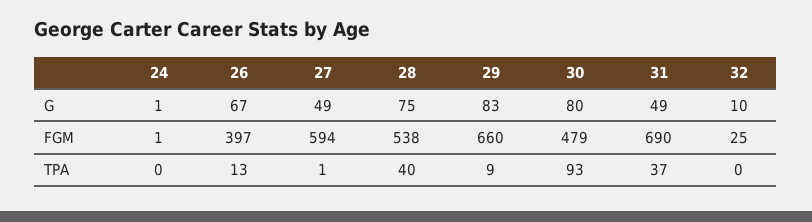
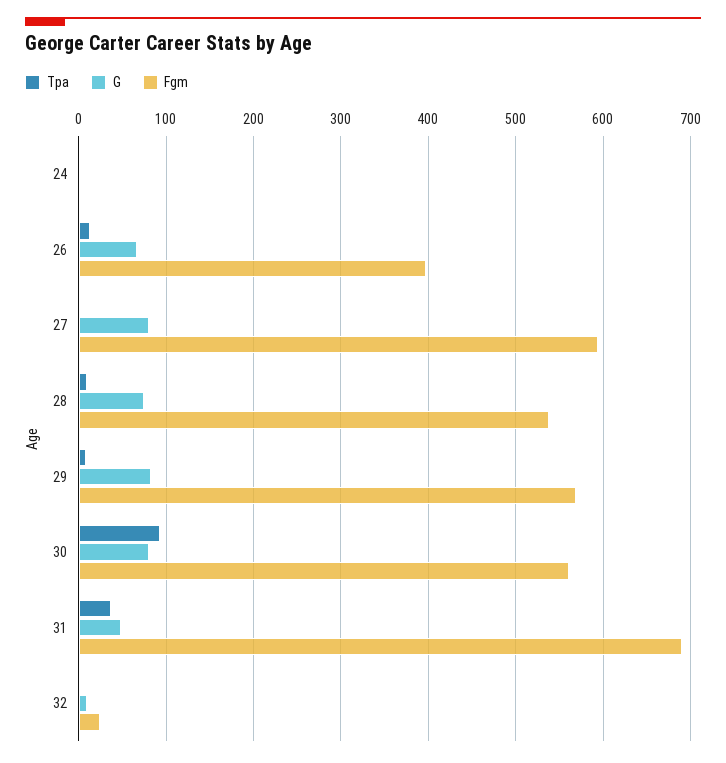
  {
    "G": {
      "24": 1,
      "26": 67,
-     "27": 49,
+     "27": 80,
      "28": 75,
      "29": 83,
      "30": 80,
      "31": 49,
      "32": 10
    },
    "FGM": {
      "24": 1,
      "26": 397,
      "27": 594,
      "28": 538,
-     "29": 660,
+     "29": 570,
-     "30": 479,
+     "30": 560,
      "31": 690,
      "32": 25
    },
    "TPA": {
      "24": 0,
      "26": 13,
      "27": 1,
-     "28": 40,
+     "28": 10,
      "29": 9,
      "30": 93,
      "31": 37,
      "32": 0
    }
  }

